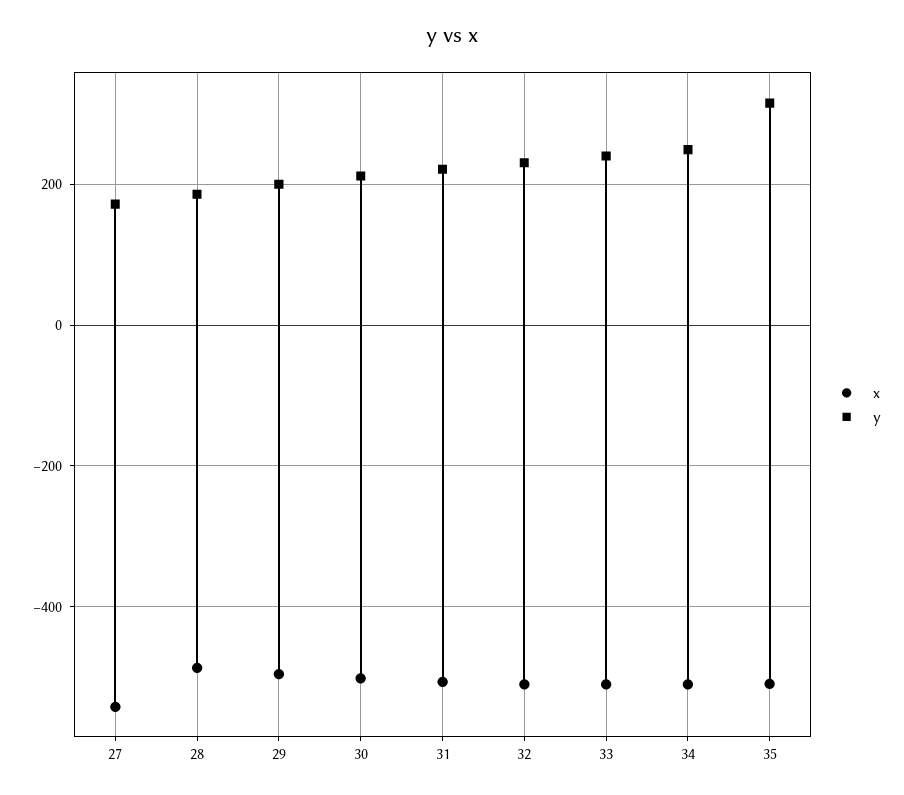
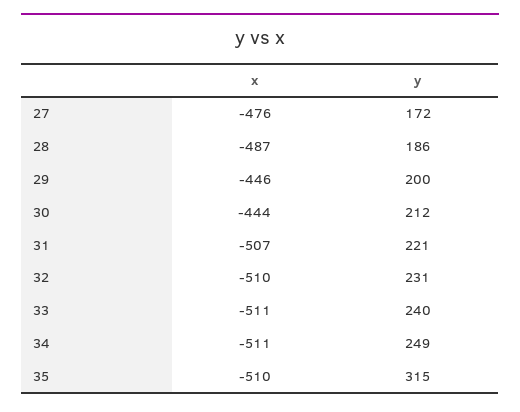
  {
    "x": {
-     "27": -540,
+     "27": -476,
      "28": -487,
-     "29": -500,
+     "29": -446,
-     "30": -500,
+     "30": -444,
      "31": -507,
      "32": -510,
      "33": -511,
      "34": -511,
      "35": -510
    },
    "y": {
      "27": 172,
      "28": 186,
      "29": 200,
      "30": 212,
      "31": 221,
      "32": 231,
      "33": 240,
      "34": 249,
      "35": 315
    }
  }

